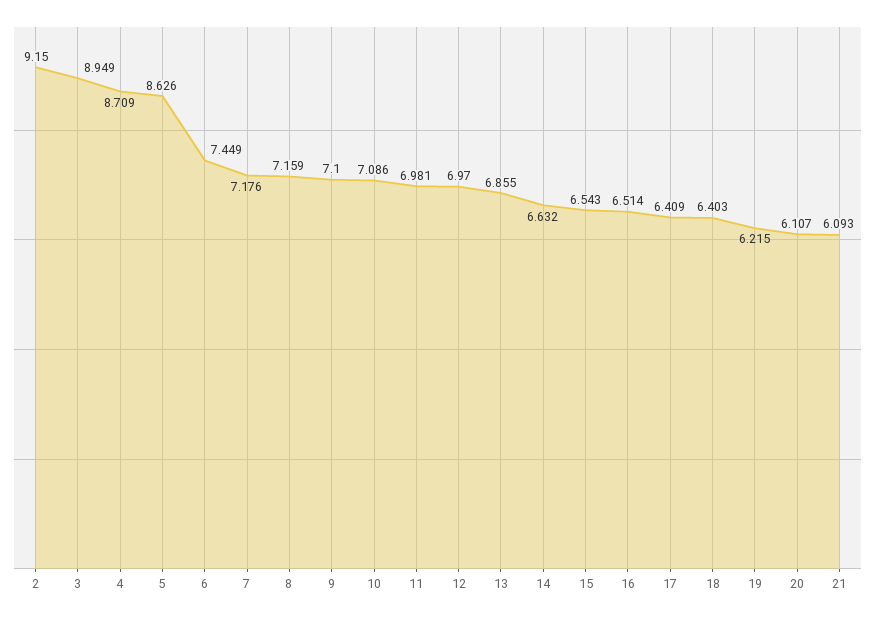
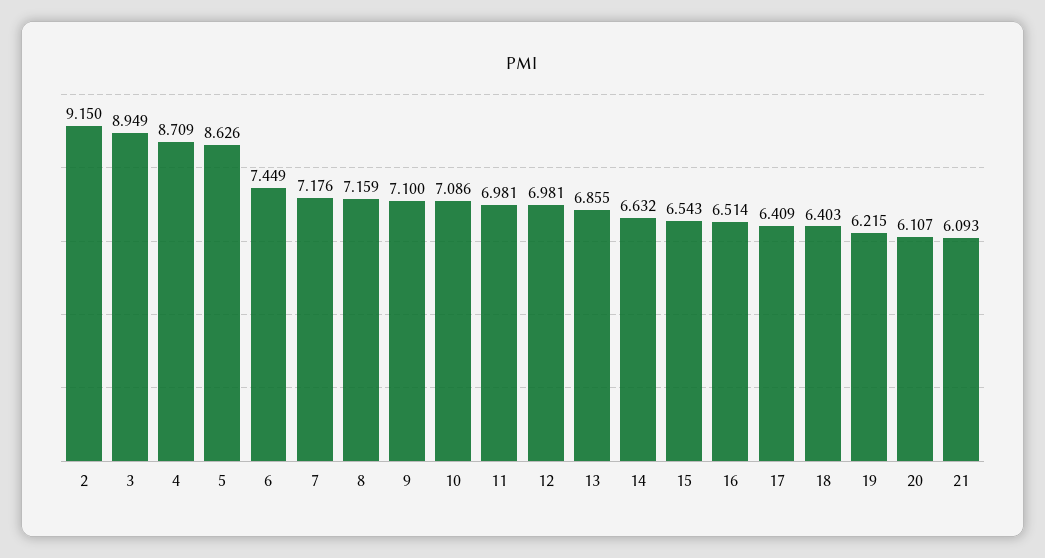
  {
    "2": 9.15,
    "3": 8.949,
    "4": 8.709,
    "5": 8.626,
    "6": 7.449,
    "7": 7.176,
    "8": 7.159,
    "9": 7.1,
    "10": 7.086,
    "11": 6.981,
-   "12": 6.97,
+   "12": 6.981,
    "13": 6.855,
    "14": 6.632,
    "15": 6.543,
    "16": 6.514,
    "17": 6.409,
    "18": 6.403,
    "19": 6.215,
    "20": 6.107,
    "21": 6.093
  }

